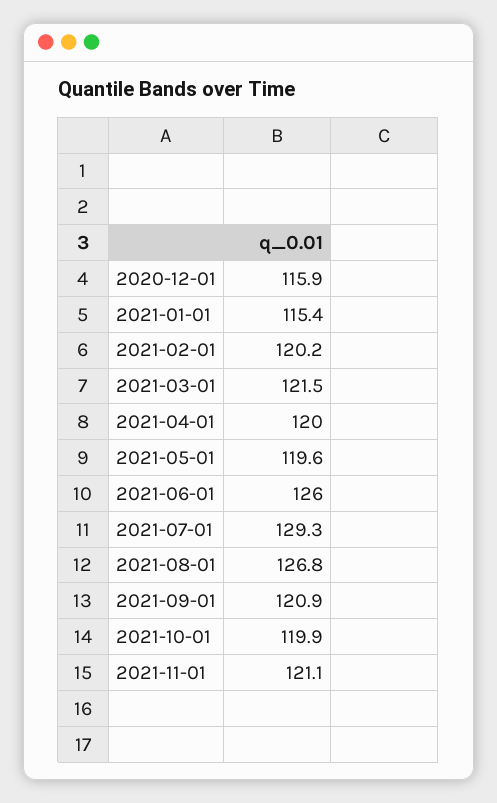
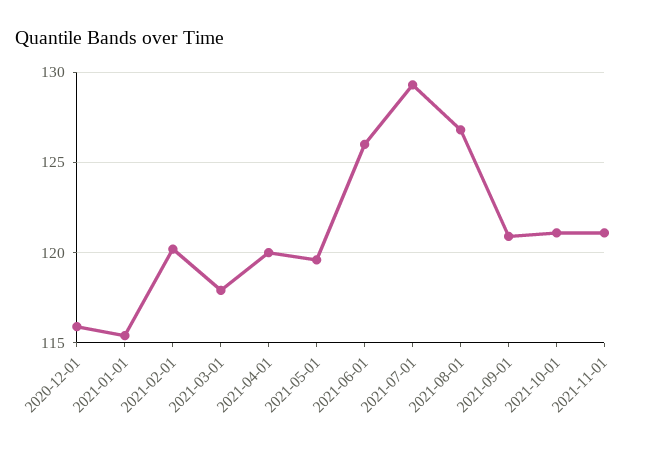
  {
    "2020-12-01": 115.9,
    "2021-01-01": 115.4,
    "2021-02-01": 120.2,
-   "2021-03-01": 121.5,
+   "2021-03-01": 118,
    "2021-04-01": 120,
    "2021-05-01": 119.6,
    "2021-06-01": 126,
    "2021-07-01": 129.3,
    "2021-08-01": 126.8,
    "2021-09-01": 120.9,
-   "2021-10-01": 119.9,
+   "2021-10-01": 121,
    "2021-11-01": 121.1
  }

